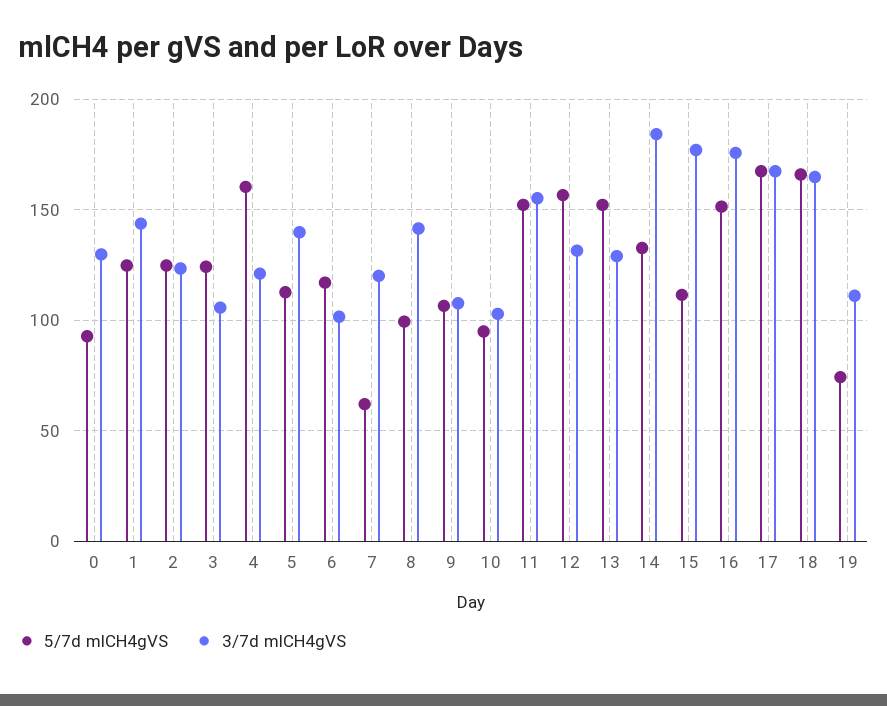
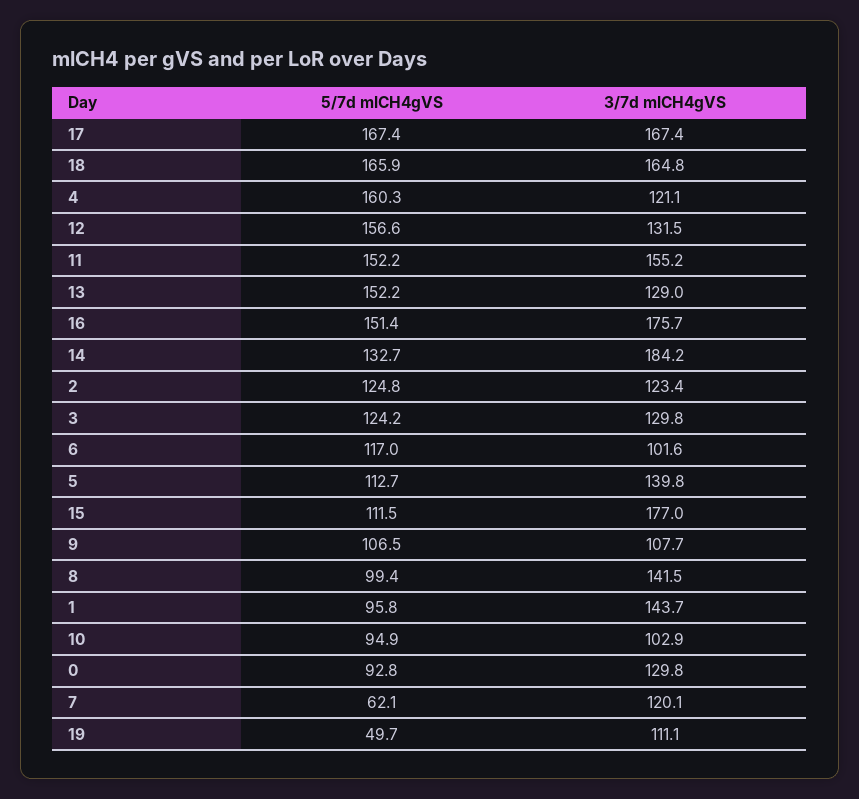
  {
    "5/7d mlCH4gVS": {
      "0": 92.8,
-     "1": 125,
+     "1": 95.8,
      "2": 124.8,
      "3": 124.2,
      "4": 160.3,
      "5": 112.7,
      "6": 117,
      "7": 62.1,
      "8": 99.4,
      "9": 106.5,
      "10": 94.9,
      "11": 152.2,
      "12": 156.6,
      "13": 152.2,
      "14": 132.7,
      "15": 111.5,
      "16": 151.4,
      "17": 167.4,
      "18": 165.9,
-     "19": 75
+     "19": 49.7
    },
    "3/7d mlCH4gVS": {
      "0": 129.8,
      "1": 143.7,
      "2": 123.4,
-     "3": 105,
+     "3": 129.8,
      "4": 121.1,
      "5": 139.8,
      "6": 101.6,
      "7": 120.1,
      "8": 141.5,
      "9": 107.7,
      "10": 102.9,
      "11": 155.2,
      "12": 131.5,
      "13": 129,
      "14": 184.2,
      "15": 177,
      "16": 175.7,
      "17": 167.4,
      "18": 164.8,
      "19": 111.1
    }
  }

